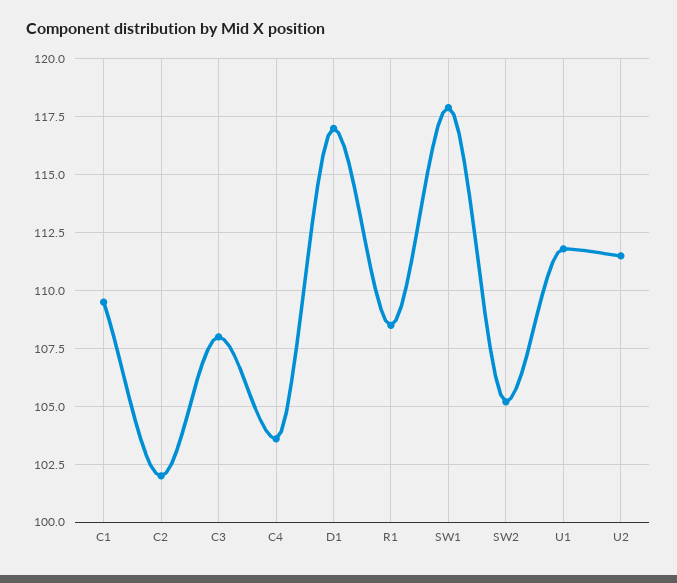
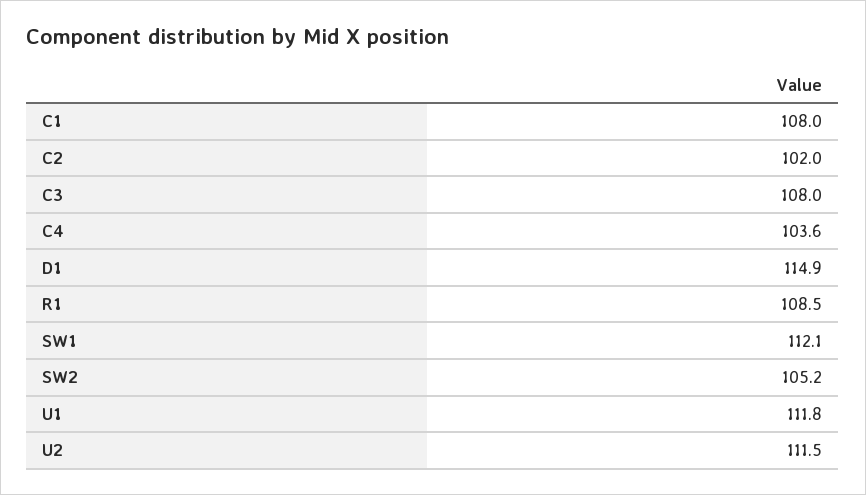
  {
-   "C1": 109.5,
+   "C1": 108,
    "C2": 102,
    "C3": 108,
    "C4": 103.6,
-   "D1": 117,
+   "D1": 114.9,
    "R1": 108.5,
-   "SW1": 118,
+   "SW1": 112.1,
    "SW2": 105.2,
    "U1": 111.8,
    "U2": 111.5
  }

